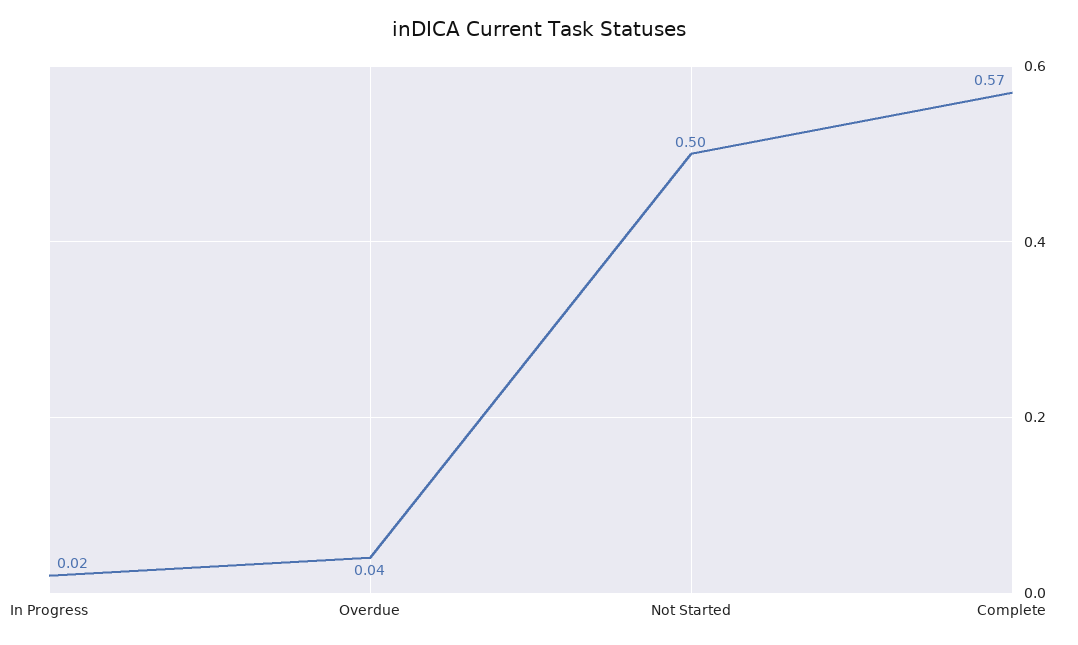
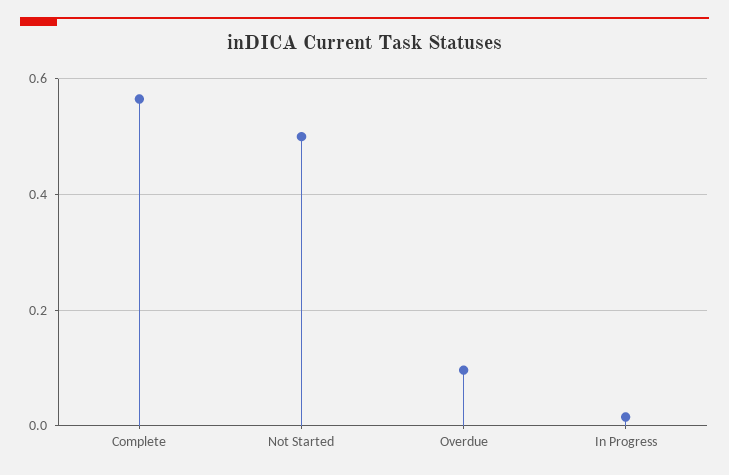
  {
    "In Progress": 0.02,
-   "Overdue": 0.04,
+   "Overdue": 0.1,
    "Not Started": 0.5,
    "Complete": 0.57
  }

